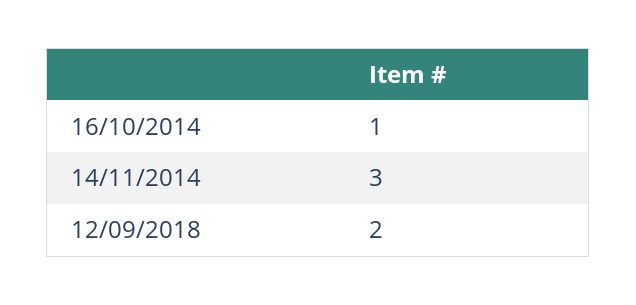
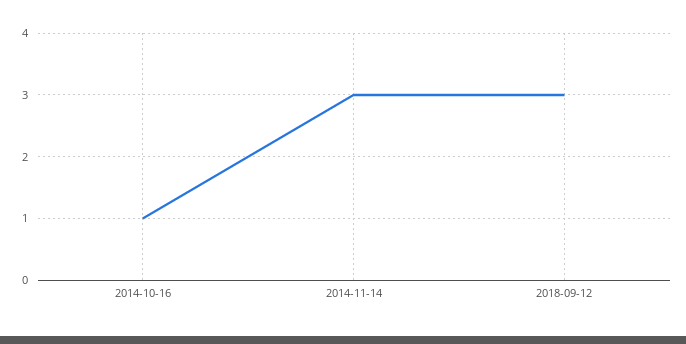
  {
    "16/10/2014": 1,
    "14/11/2014": 3,
-   "12/09/2018": 2
+   "12/09/2018": 3
  }

